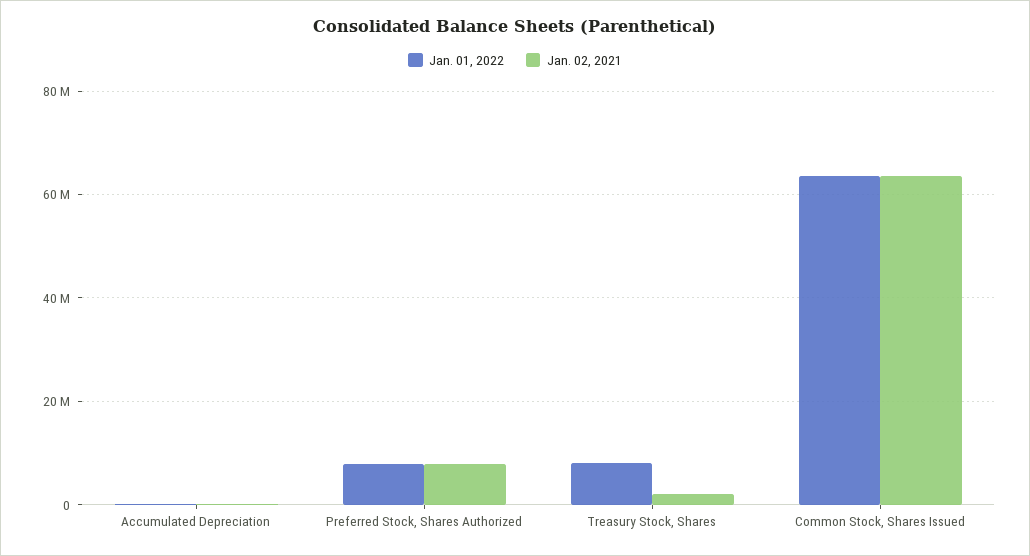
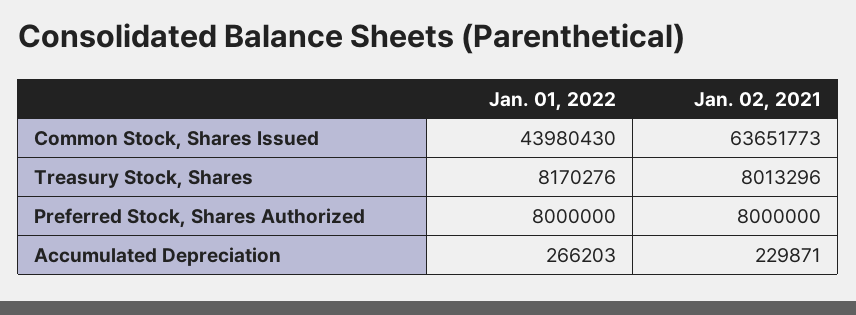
  {
    "Jan. 01, 2022": {
      "Accumulated Depreciation": 266203,
      "Preferred Stock, Shares Authorized": 8000000,
      "Treasury Stock, Shares": 8170276,
-     "Common Stock, Shares Issued": 64000000
+     "Common Stock, Shares Issued": 43980430
    },
    "Jan. 02, 2021": {
      "Accumulated Depreciation": 229871,
      "Preferred Stock, Shares Authorized": 8000000,
-     "Treasury Stock, Shares": 2000000,
+     "Treasury Stock, Shares": 8013296,
      "Common Stock, Shares Issued": 63651773
    }
  }

